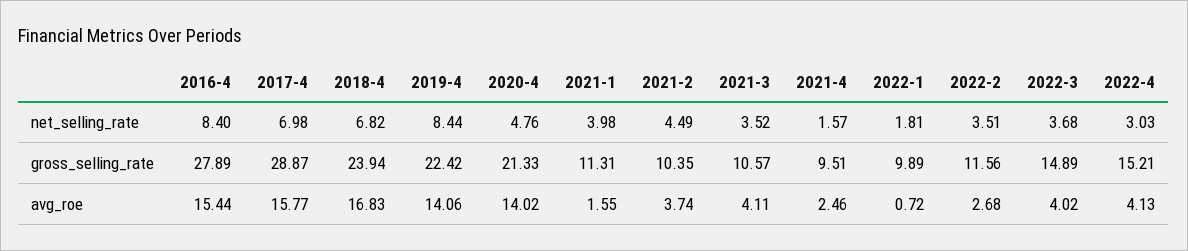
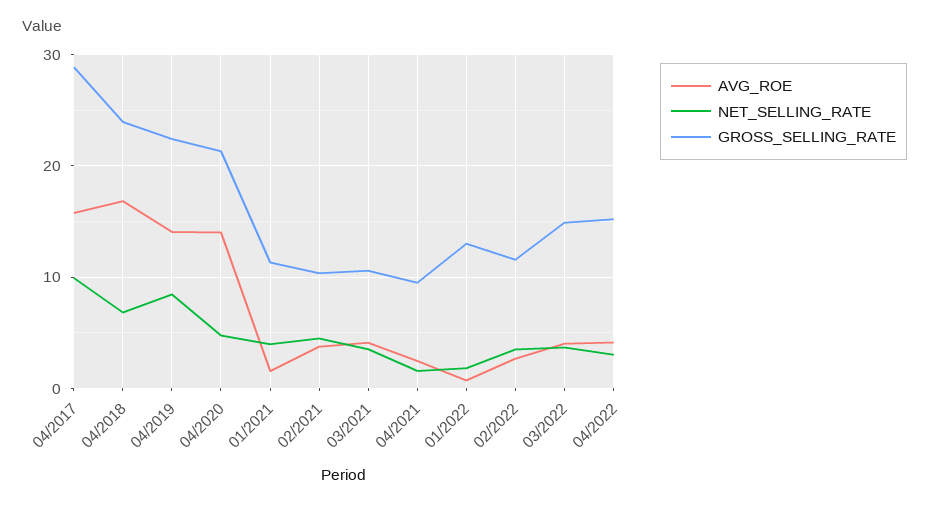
  {
    "net_selling_rate": {
-     "2016-4": 8.4,
-     "2017-4": 6.98,
+     "2017-4": 10,
      "2018-4": 6.82,
      "2019-4": 8.44,
      "2020-4": 4.76,
      "2021-1": 3.98,
      "2021-2": 4.49,
      "2021-3": 3.52,
      "2021-4": 1.57,
      "2022-1": 1.81,
      "2022-2": 3.51,
      "2022-3": 3.68,
      "2022-4": 3.03
    },
    "gross_selling_rate": {
-     "2016-4": 27.89,
      "2017-4": 28.87,
      "2018-4": 23.94,
      "2019-4": 22.42,
      "2020-4": 21.33,
      "2021-1": 11.31,
      "2021-2": 10.35,
      "2021-3": 10.57,
      "2021-4": 9.51,
-     "2022-1": 9.89,
+     "2022-1": 13,
      "2022-2": 11.56,
      "2022-3": 14.89,
      "2022-4": 15.21
    },
    "avg_roe": {
-     "2016-4": 15.44,
      "2017-4": 15.77,
      "2018-4": 16.83,
      "2019-4": 14.06,
      "2020-4": 14.02,
      "2021-1": 1.55,
      "2021-2": 3.74,
      "2021-3": 4.11,
      "2021-4": 2.46,
      "2022-1": 0.72,
      "2022-2": 2.68,
      "2022-3": 4.02,
      "2022-4": 4.13
    }
  }

